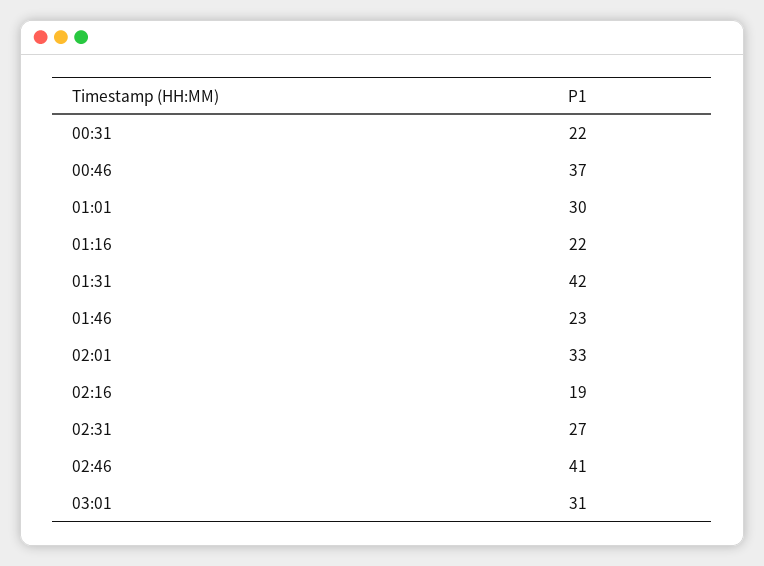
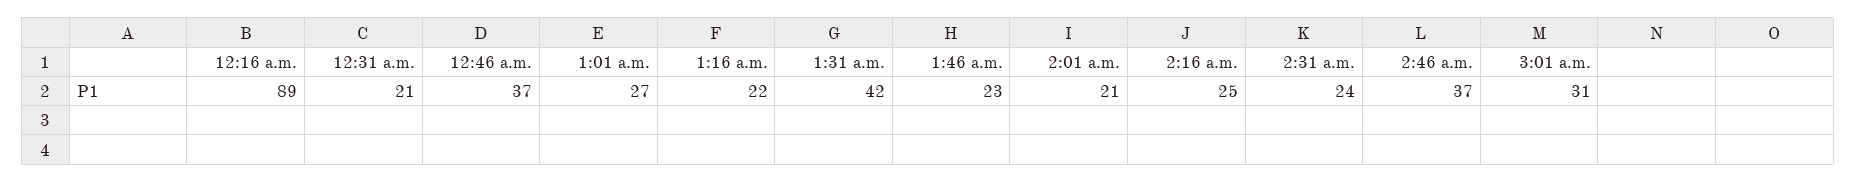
  {
-   "00:31": 22,
+   "00:31": 21,
    "00:46": 37,
-   "01:01": 30,
+   "01:01": 27,
    "01:16": 22,
    "01:31": 42,
    "01:46": 23,
-   "02:01": 33,
+   "02:01": 21,
-   "02:16": 19,
+   "02:16": 25,
-   "02:31": 27,
+   "02:31": 24,
-   "02:46": 41,
+   "02:46": 37,
-   "03:01": 31
+   "03:01": 31,
+   "12:16 a.m.": 89
  }

